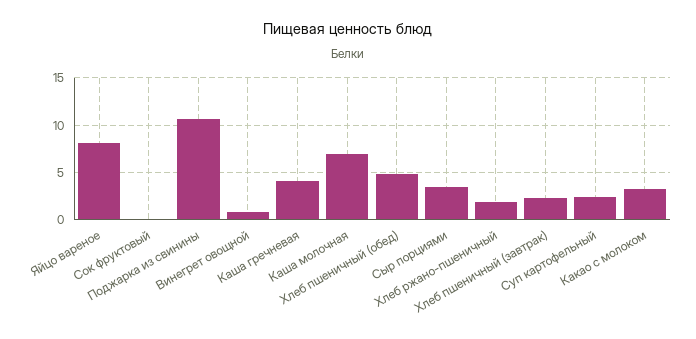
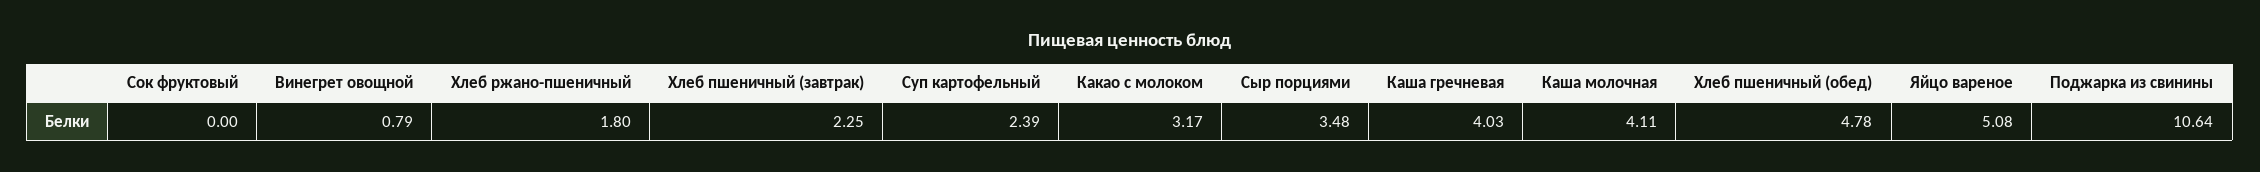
  {
-   "Яйцо вареное": 8,
+   "Яйцо вареное": 5.08,
    "Сок фруктовый": 0,
    "Поджарка из свинины": 10.64,
    "Винегрет овощной": 0.79,
    "Каша гречневая": 4.03,
-   "Каша молочная": 7,
+   "Каша молочная": 4.11,
    "Хлеб пшеничный (обед)": 4.78,
    "Сыр порциями": 3.48,
    "Хлеб ржано-пшеничный": 1.8,
    "Хлеб пшеничный (завтрак)": 2.25,
    "Суп картофельный": 2.39,
    "Какао с молоком": 3.17
  }

